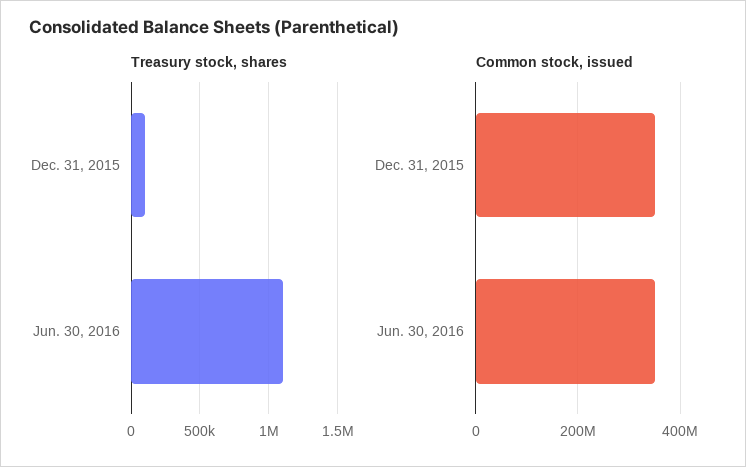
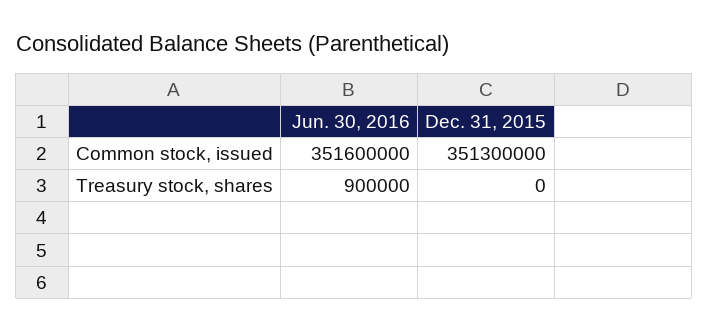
  {
    "Treasury stock, shares": {
-     "Dec. 31, 2015": 100000,
+     "Dec. 31, 2015": 0,
-     "Jun. 30, 2016": 1100000
+     "Jun. 30, 2016": 900000
    },
    "Common stock, issued": {
      "Dec. 31, 2015": 351300000,
      "Jun. 30, 2016": 351600000
    }
  }

